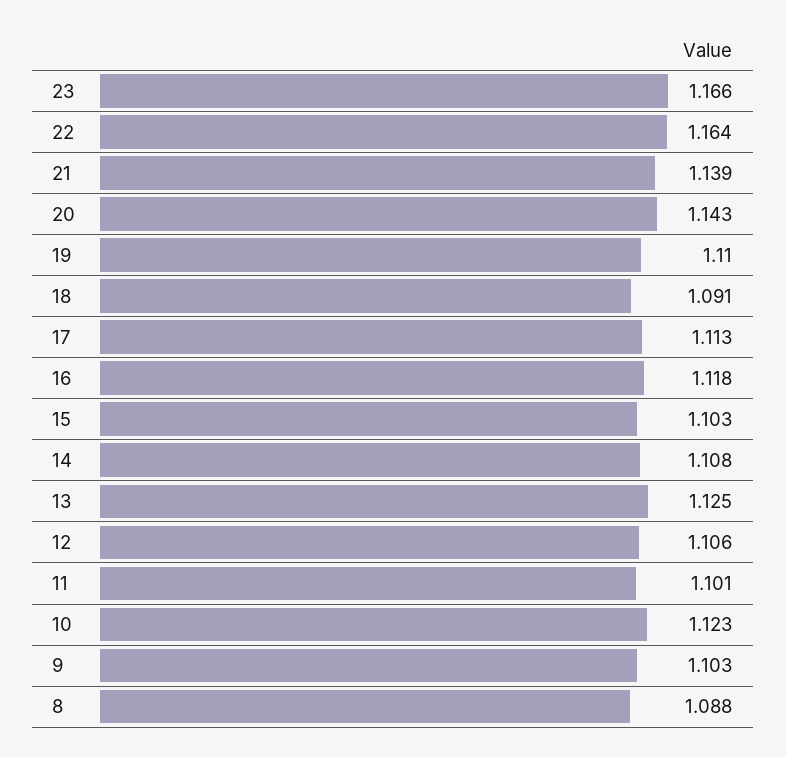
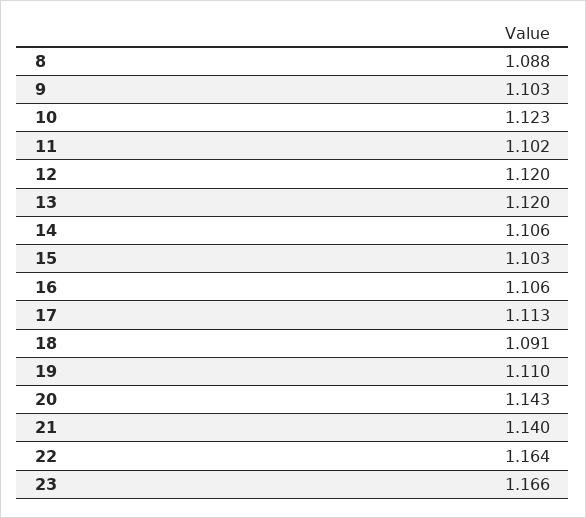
  {
    "23": 1.166,
    "22": 1.164,
-   "21": 1.139,
+   "21": 1.14,
    "20": 1.143,
    "19": 1.11,
    "18": 1.091,
    "17": 1.113,
-   "16": 1.118,
+   "16": 1.106,
    "15": 1.103,
-   "14": 1.108,
+   "14": 1.106,
-   "13": 1.125,
+   "13": 1.12,
-   "12": 1.106,
+   "12": 1.12,
-   "11": 1.101,
+   "11": 1.102,
    "10": 1.123,
    "9": 1.103,
    "8": 1.088
  }

